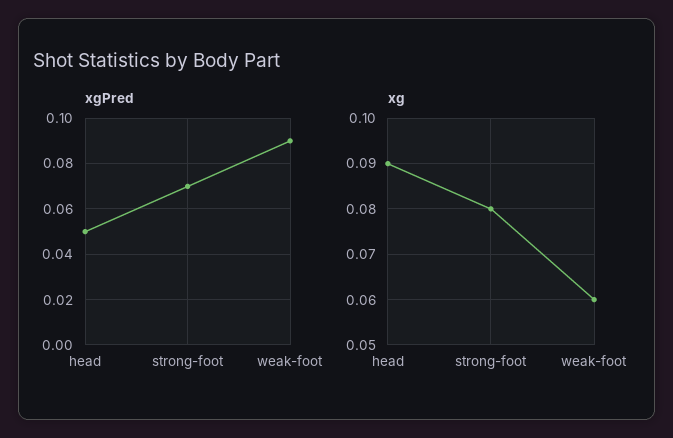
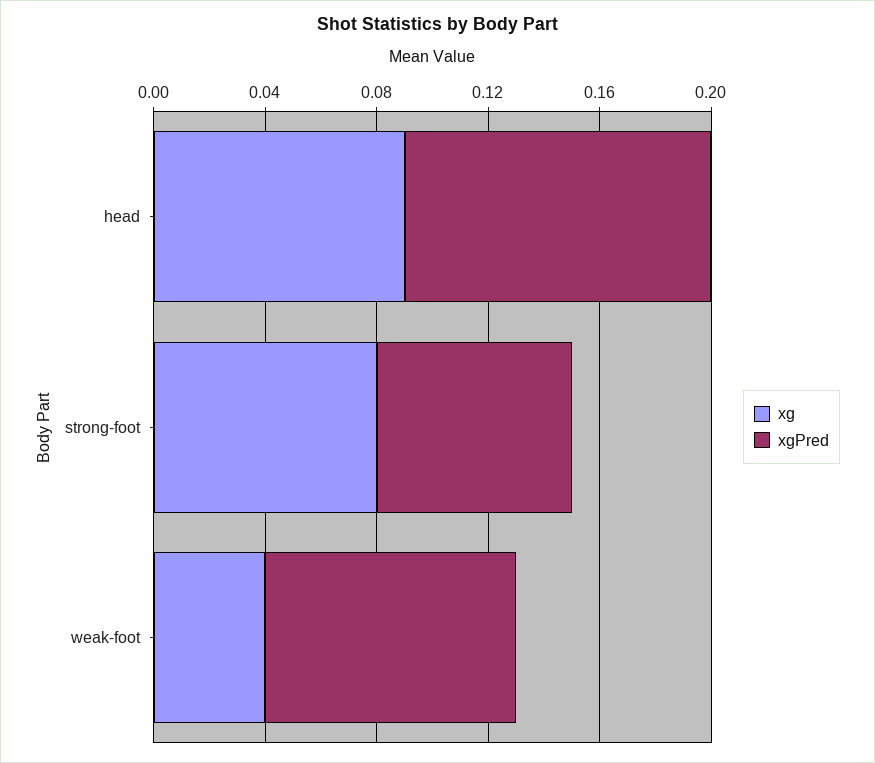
  {
    "xgPred": {
-     "head": 0.05,
+     "head": 0.11,
      "strong-foot": 0.07,
      "weak-foot": 0.09
    },
    "xg": {
      "head": 0.09,
      "strong-foot": 0.08,
-     "weak-foot": 0.06
+     "weak-foot": 0.04
    }
  }

